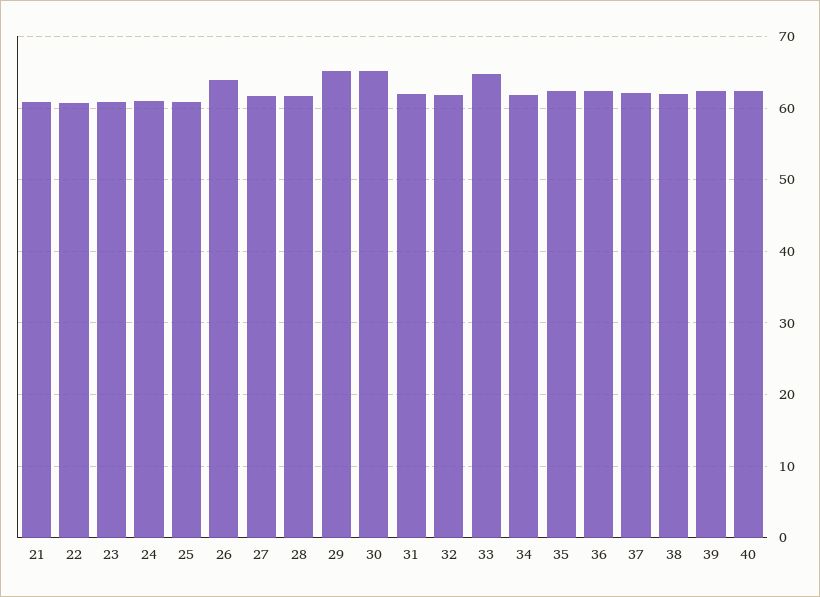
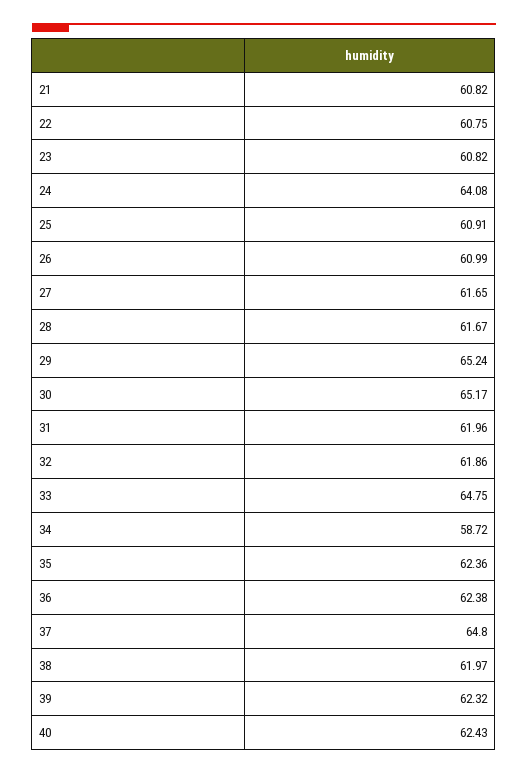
  {
    "21": 60.82,
    "22": 60.75,
    "23": 60.82,
-   "24": 61,
+   "24": 64.08,
    "25": 60.91,
-   "26": 64,
+   "26": 60.99,
    "27": 61.65,
    "28": 61.67,
    "29": 65.24,
    "30": 65.17,
    "31": 61.96,
    "32": 61.86,
    "33": 64.75,
-   "34": 62,
+   "34": 58.72,
    "35": 62.36,
    "36": 62.38,
-   "37": 62,
+   "37": 64.8,
    "38": 61.97,
    "39": 62.32,
    "40": 62.43
  }

